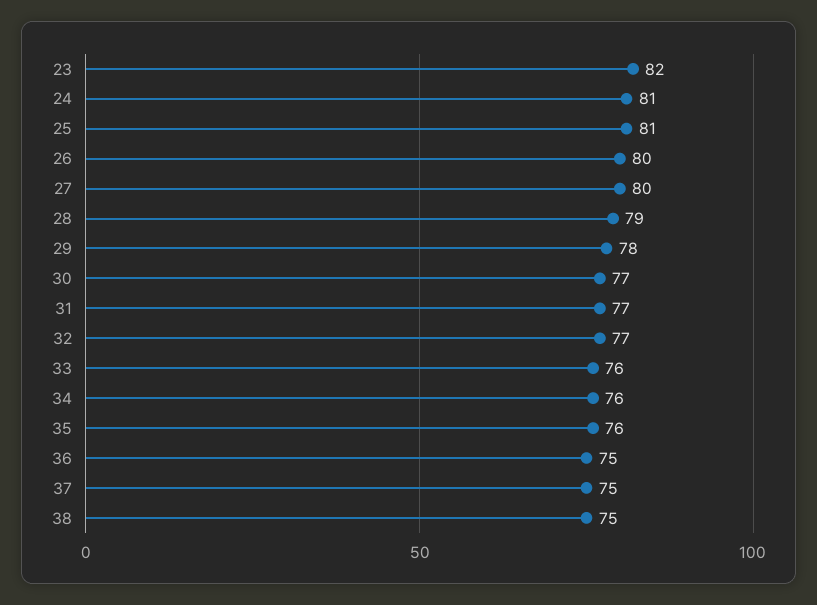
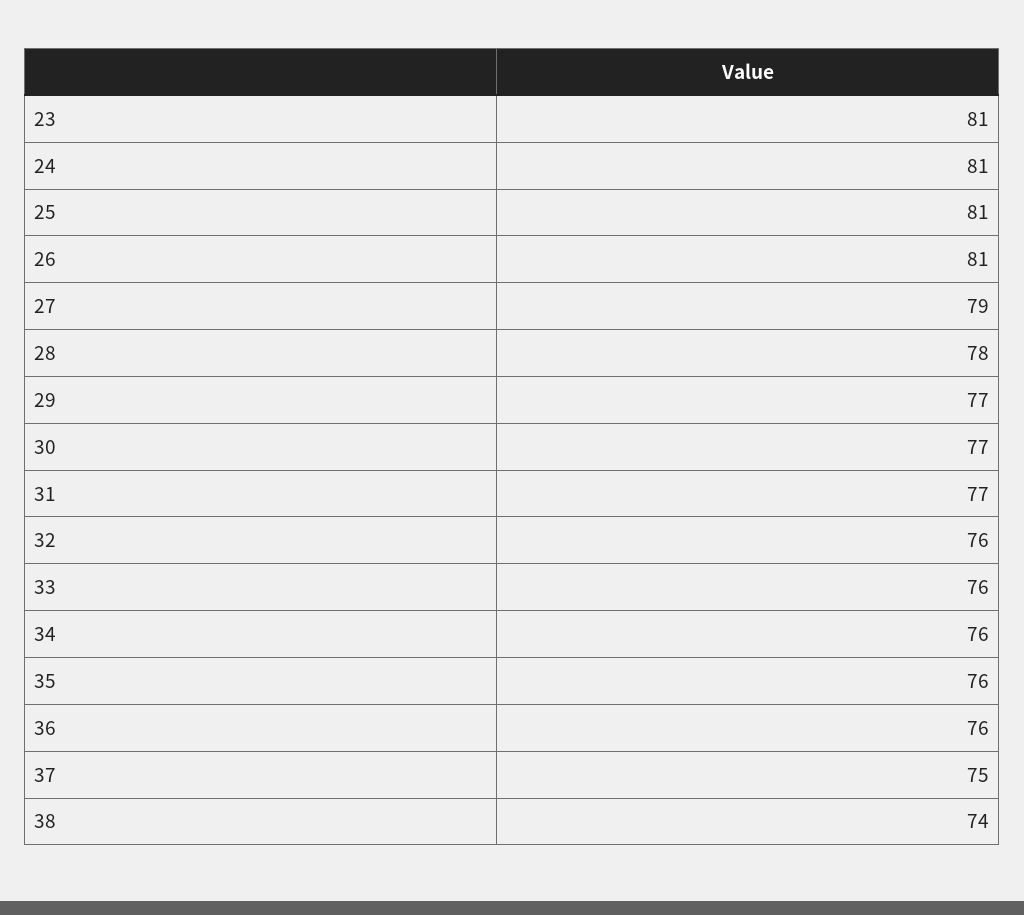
  {
-   "23": 82,
+   "23": 81,
    "24": 81,
    "25": 81,
-   "26": 80,
+   "26": 81,
-   "27": 80,
+   "27": 79,
-   "28": 79,
+   "28": 78,
-   "29": 78,
+   "29": 77,
    "30": 77,
    "31": 77,
-   "32": 77,
+   "32": 76,
    "33": 76,
    "34": 76,
    "35": 76,
-   "36": 75,
+   "36": 76,
    "37": 75,
-   "38": 75
+   "38": 74
  }

